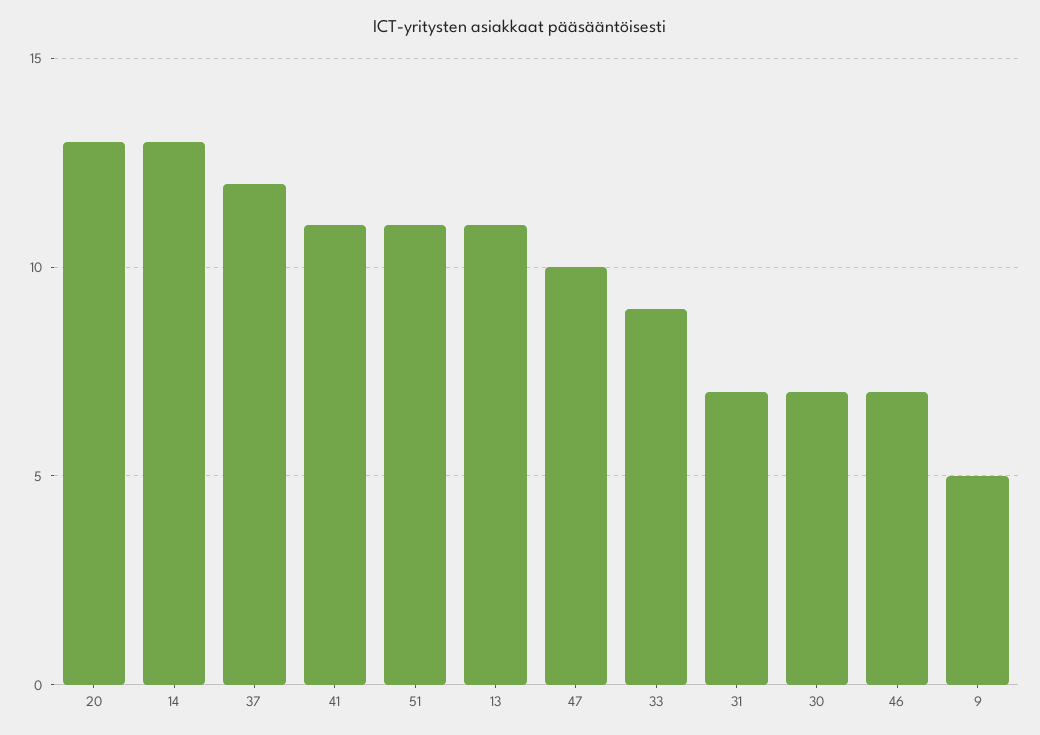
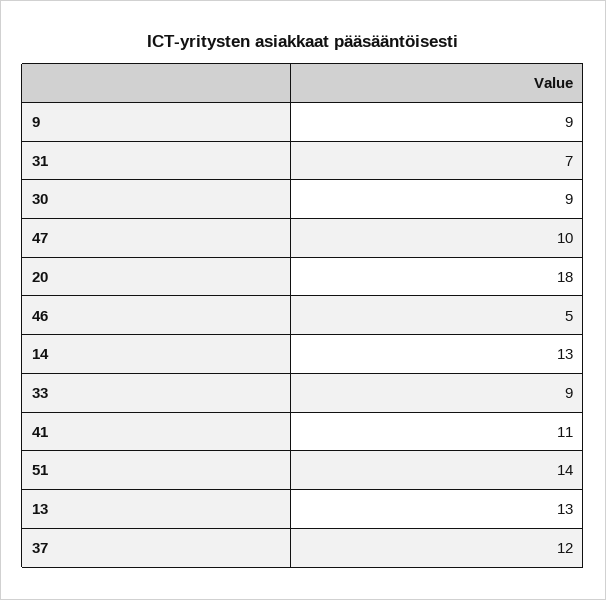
  {
-   "20": 13,
+   "20": 18,
    "14": 13,
    "37": 12,
    "41": 11,
-   "51": 11,
+   "51": 14,
-   "13": 11,
+   "13": 13,
    "47": 10,
    "33": 9,
    "31": 7,
-   "30": 7,
+   "30": 9,
-   "46": 7,
+   "46": 5,
-   "9": 5
+   "9": 9
  }

